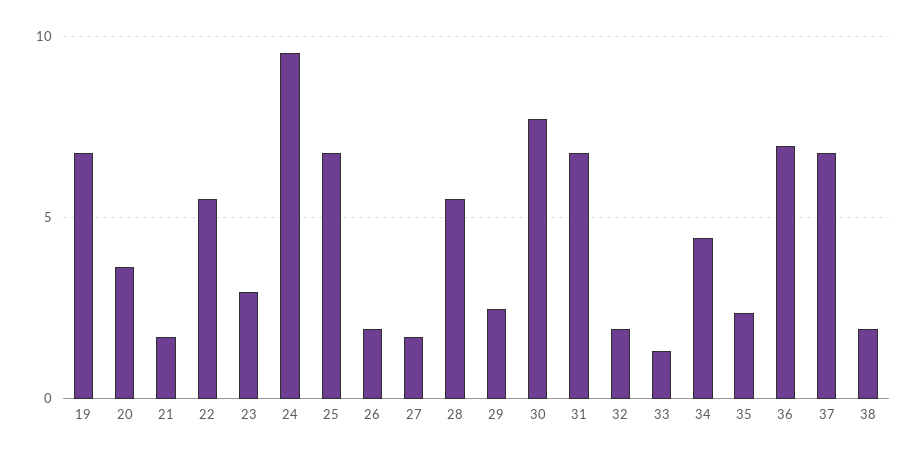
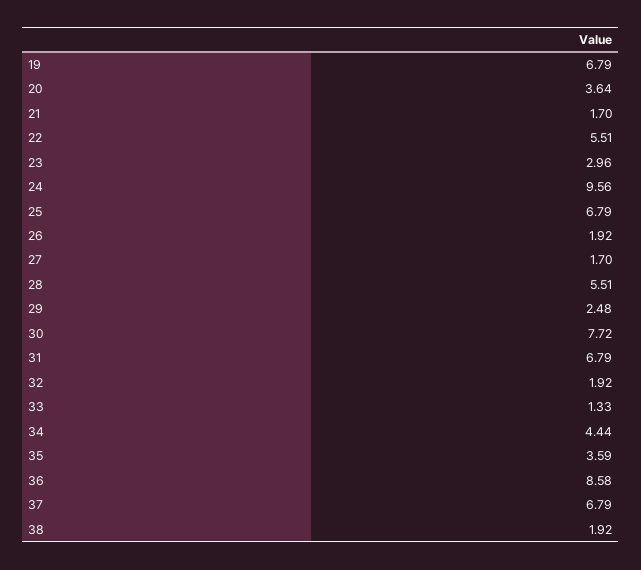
  {
    "19": 6.79,
    "20": 3.64,
    "21": 1.7,
    "22": 5.51,
    "23": 2.96,
    "24": 9.56,
    "25": 6.79,
    "26": 1.92,
    "27": 1.7,
    "28": 5.51,
    "29": 2.48,
    "30": 7.72,
    "31": 6.79,
    "32": 1.92,
    "33": 1.33,
    "34": 4.44,
-   "35": 2.5,
+   "35": 3.59,
-   "36": 7,
+   "36": 8.58,
    "37": 6.79,
    "38": 1.92
  }

